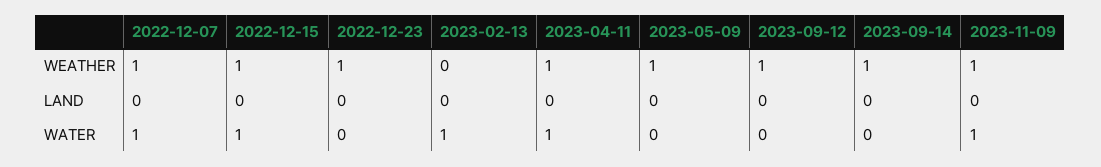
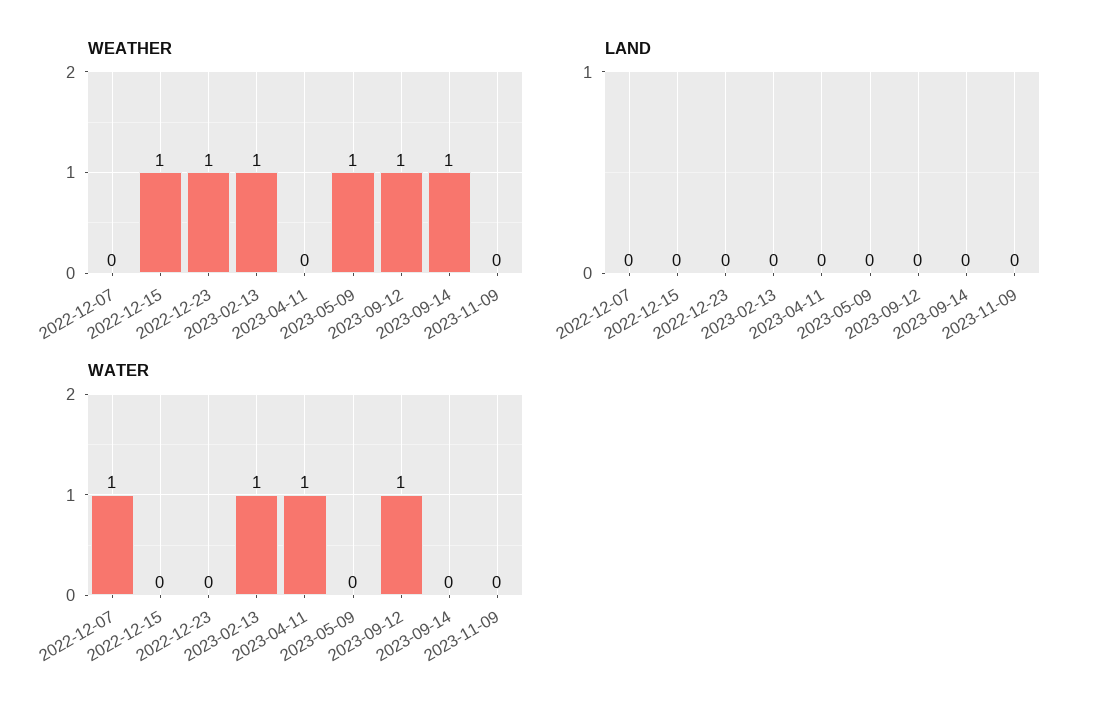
  {
    "WEATHER": {
-     "2022-12-07": 1,
+     "2022-12-07": 0,
      "2022-12-15": 1,
      "2022-12-23": 1,
-     "2023-02-13": 0,
+     "2023-02-13": 1,
-     "2023-04-11": 1,
+     "2023-04-11": 0,
      "2023-05-09": 1,
      "2023-09-12": 1,
      "2023-09-14": 1,
-     "2023-11-09": 1
+     "2023-11-09": 0
    },
    "LAND": {
      "2022-12-07": 0,
      "2022-12-15": 0,
      "2022-12-23": 0,
      "2023-02-13": 0,
      "2023-04-11": 0,
      "2023-05-09": 0,
      "2023-09-12": 0,
      "2023-09-14": 0,
      "2023-11-09": 0
    },
    "WATER": {
      "2022-12-07": 1,
-     "2022-12-15": 1,
+     "2022-12-15": 0,
      "2022-12-23": 0,
      "2023-02-13": 1,
      "2023-04-11": 1,
      "2023-05-09": 0,
-     "2023-09-12": 0,
+     "2023-09-12": 1,
      "2023-09-14": 0,
-     "2023-11-09": 1
+     "2023-11-09": 0
    }
  }

